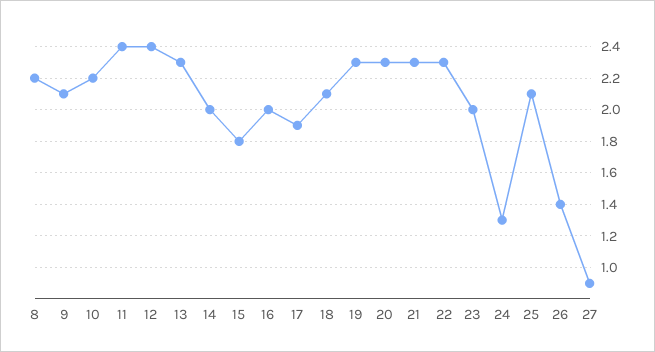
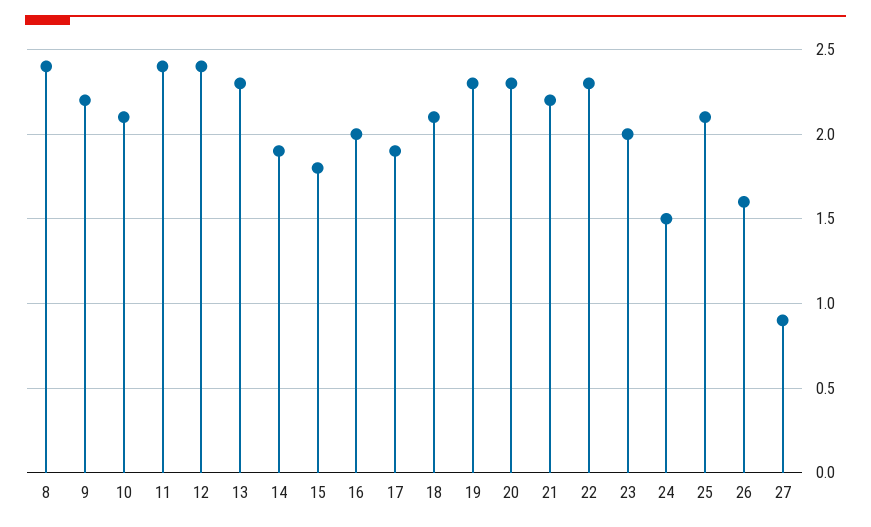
  {
-   "8": 2.2,
+   "8": 2.4,
-   "9": 2.1,
+   "9": 2.2,
-   "10": 2.2,
+   "10": 2.1,
    "11": 2.4,
    "12": 2.4,
    "13": 2.3,
-   "14": 2,
+   "14": 1.9,
    "15": 1.8,
    "16": 2,
    "17": 1.9,
    "18": 2.1,
    "19": 2.3,
    "20": 2.3,
-   "21": 2.3,
+   "21": 2.2,
    "22": 2.3,
    "23": 2,
-   "24": 1.3,
+   "24": 1.5,
    "25": 2.1,
-   "26": 1.4,
+   "26": 1.6,
    "27": 0.9
  }

